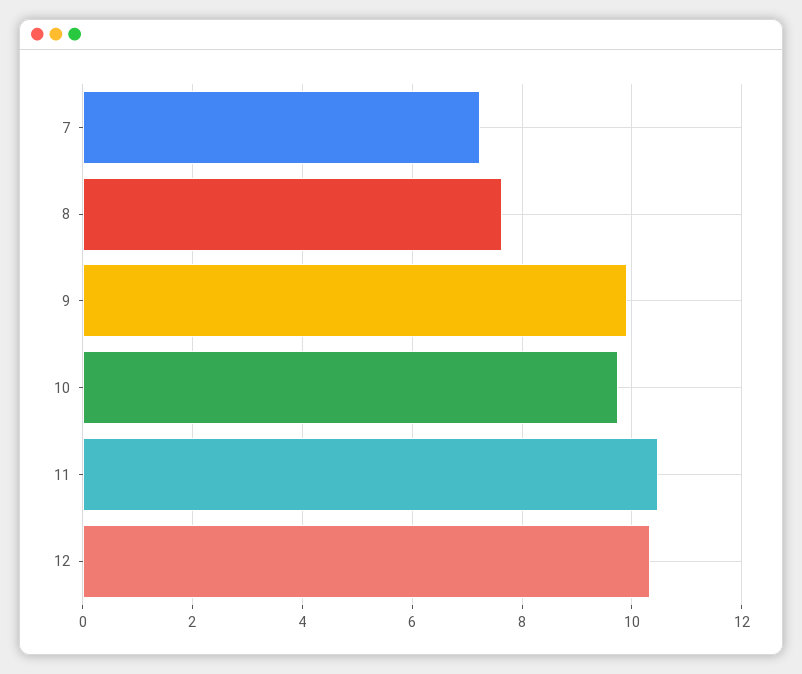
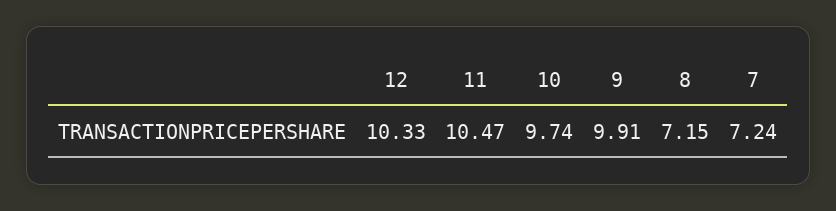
  {
    "7": 7.24,
-   "8": 7.6,
+   "8": 7.15,
    "9": 9.91,
    "10": 9.74,
    "11": 10.47,
    "12": 10.33
  }

